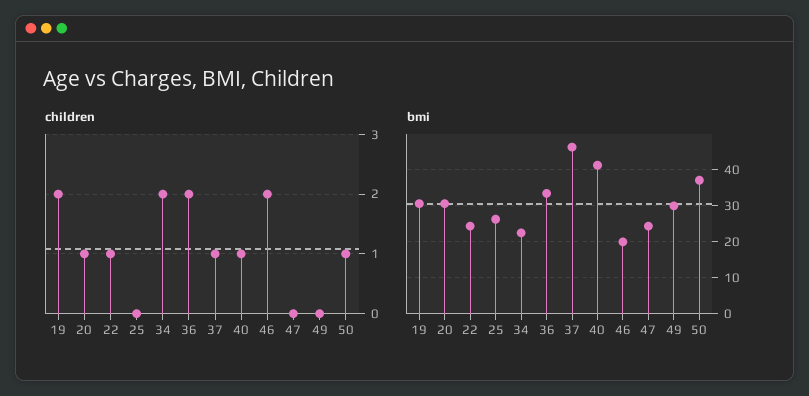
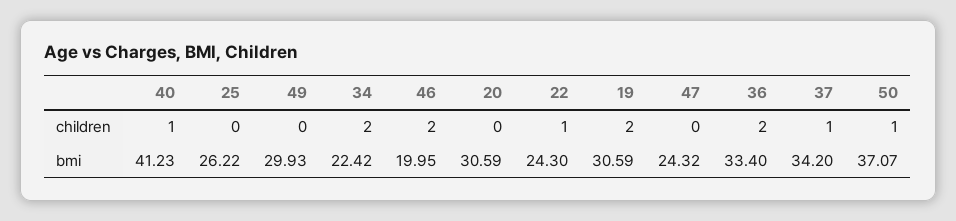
  {
    "children": {
      "19": 2,
-     "20": 1,
+     "20": 0,
      "22": 1,
      "25": 0,
      "34": 2,
      "36": 2,
      "37": 1,
      "40": 1,
      "46": 2,
      "47": 0,
      "49": 0,
      "50": 1
    },
    "bmi": {
      "19": 30.59,
      "20": 30.59,
      "22": 24.3,
      "25": 26.22,
      "34": 22.42,
      "36": 33.4,
-     "37": 46,
+     "37": 34.2,
      "40": 41.23,
      "46": 19.95,
      "47": 24.32,
      "49": 29.93,
      "50": 37.07
    }
  }

